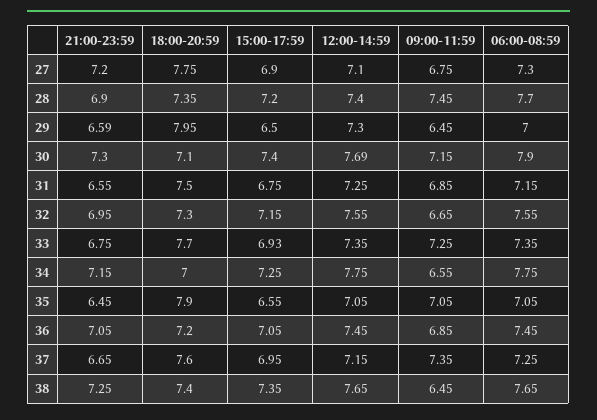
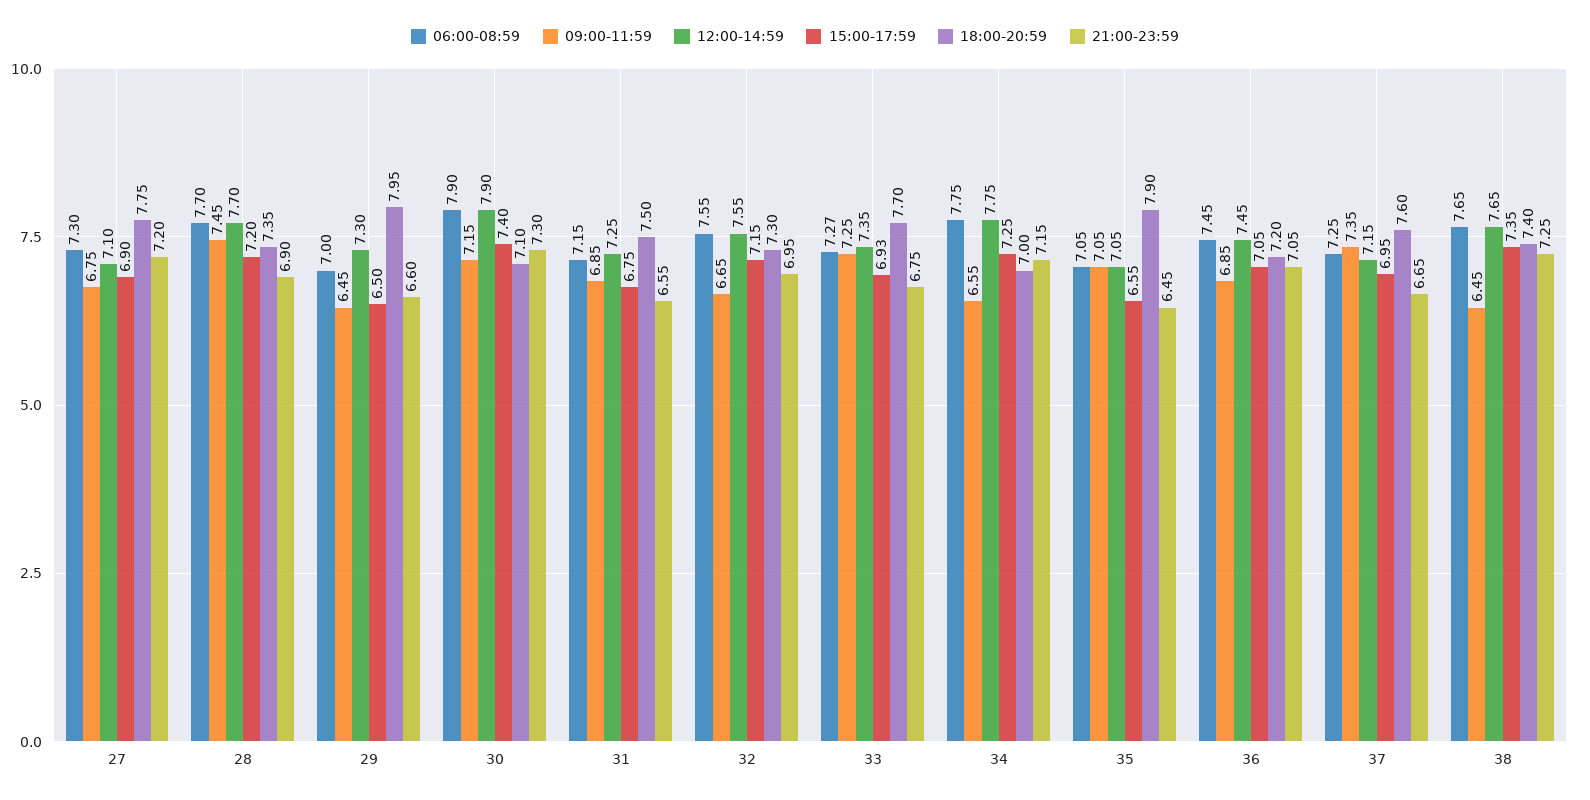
  {
    "21:00-23:59": {
      "27": 7.2,
      "28": 6.9,
-     "29": 6.59,
+     "29": 6.6,
      "30": 7.3,
      "31": 6.55,
      "32": 6.95,
      "33": 6.75,
      "34": 7.15,
      "35": 6.45,
      "36": 7.05,
      "37": 6.65,
      "38": 7.25
    },
    "18:00-20:59": {
      "27": 7.75,
      "28": 7.35,
      "29": 7.95,
      "30": 7.1,
      "31": 7.5,
      "32": 7.3,
      "33": 7.7,
      "34": 7,
      "35": 7.9,
      "36": 7.2,
      "37": 7.6,
      "38": 7.4
    },
    "15:00-17:59": {
      "27": 6.9,
      "28": 7.2,
      "29": 6.5,
      "30": 7.4,
      "31": 6.75,
      "32": 7.15,
      "33": 6.93,
      "34": 7.25,
      "35": 6.55,
      "36": 7.05,
      "37": 6.95,
      "38": 7.35
    },
    "12:00-14:59": {
      "27": 7.1,
-     "28": 7.4,
+     "28": 7.7,
      "29": 7.3,
-     "30": 7.69,
+     "30": 7.9,
      "31": 7.25,
      "32": 7.55,
      "33": 7.35,
      "34": 7.75,
      "35": 7.05,
      "36": 7.45,
      "37": 7.15,
      "38": 7.65
    },
    "09:00-11:59": {
      "27": 6.75,
      "28": 7.45,
      "29": 6.45,
      "30": 7.15,
      "31": 6.85,
      "32": 6.65,
      "33": 7.25,
      "34": 6.55,
      "35": 7.05,
      "36": 6.85,
      "37": 7.35,
      "38": 6.45
    },
    "06:00-08:59": {
      "27": 7.3,
      "28": 7.7,
      "29": 7,
      "30": 7.9,
      "31": 7.15,
      "32": 7.55,
-     "33": 7.35,
+     "33": 7.27,
      "34": 7.75,
      "35": 7.05,
      "36": 7.45,
      "37": 7.25,
      "38": 7.65
    }
  }

